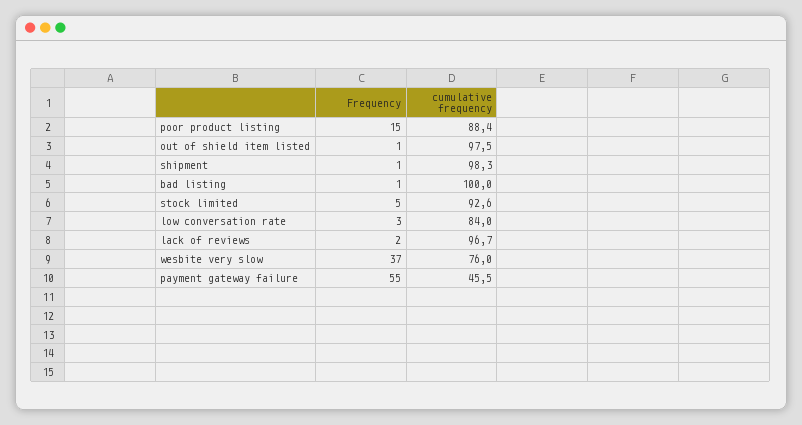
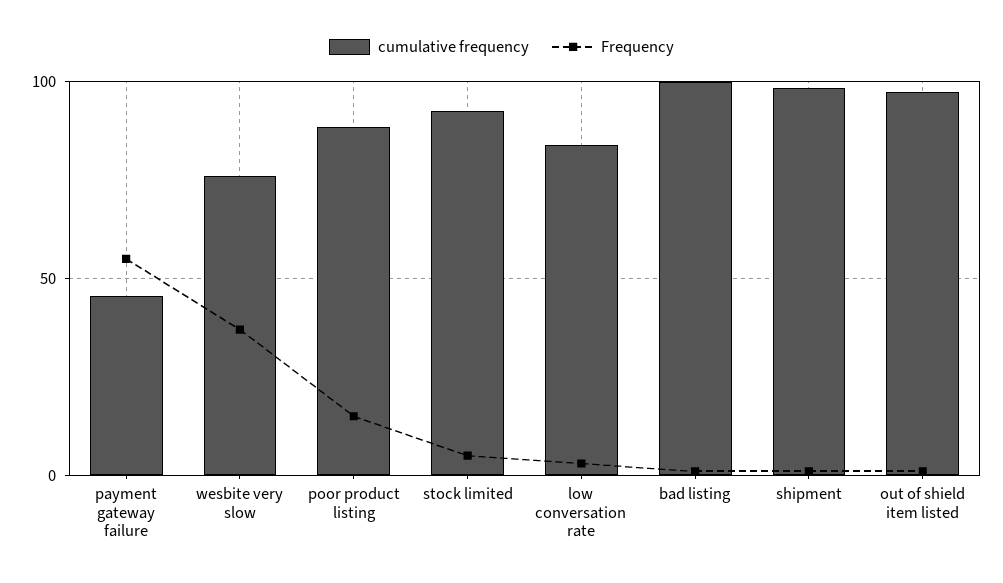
  {
    "Frequency": {
      "poor product listing": 15,
      "out of shield item listed": 1,
      "shipment": 1,
      "bad listing": 1,
      "stock limited": 5,
      "low conversation rate": 3,
-     "lack of reviews": 2,
      "wesbite very slow": 37,
      "payment gateway failure": 55
    },
    "cumulative frequency": {
      "poor product listing": 88.4,
      "out of shield item listed": 97.5,
      "shipment": 98.3,
      "bad listing": 100,
      "stock limited": 92.6,
      "low conversation rate": 84,
-     "lack of reviews": 96.7,
      "wesbite very slow": 76,
      "payment gateway failure": 45.5
    }
  }

